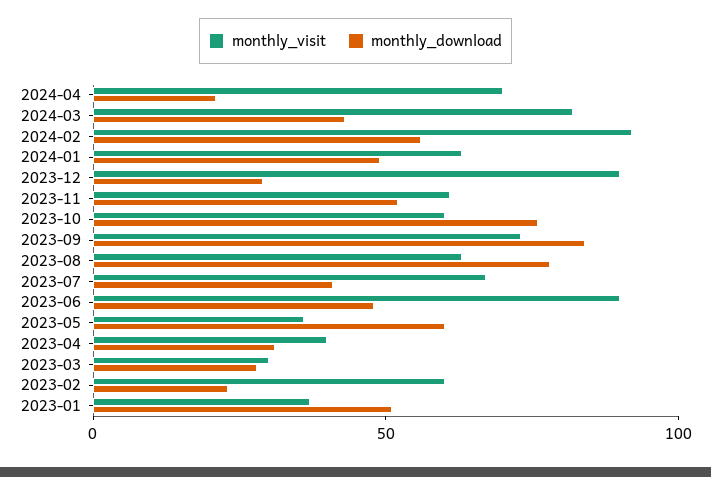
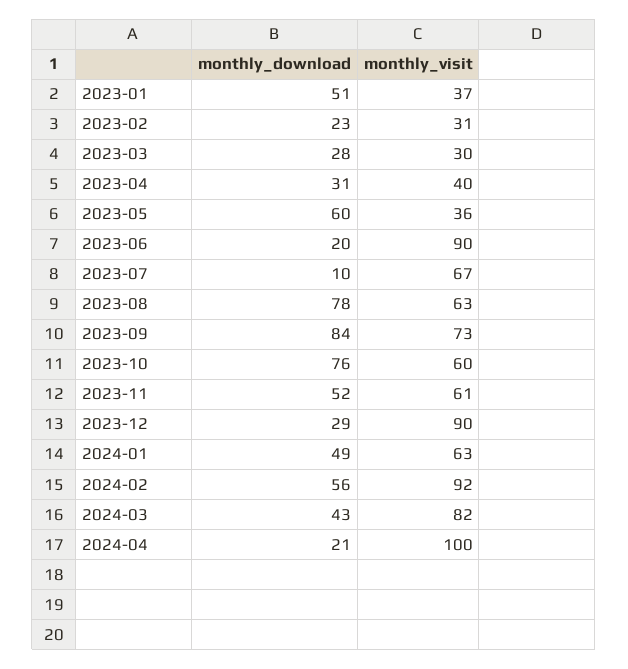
  {
    "monthly_visit": {
-     "2024-04": 70,
+     "2024-04": 100,
      "2024-03": 82,
      "2024-02": 92,
      "2024-01": 63,
      "2023-12": 90,
      "2023-11": 61,
      "2023-10": 60,
      "2023-09": 73,
      "2023-08": 63,
      "2023-07": 67,
      "2023-06": 90,
      "2023-05": 36,
      "2023-04": 40,
      "2023-03": 30,
-     "2023-02": 60,
+     "2023-02": 31,
      "2023-01": 37
    },
    "monthly_download": {
      "2024-04": 21,
      "2024-03": 43,
      "2024-02": 56,
      "2024-01": 49,
      "2023-12": 29,
      "2023-11": 52,
      "2023-10": 76,
      "2023-09": 84,
      "2023-08": 78,
-     "2023-07": 40,
+     "2023-07": 10,
-     "2023-06": 50,
+     "2023-06": 20,
      "2023-05": 60,
      "2023-04": 31,
      "2023-03": 28,
      "2023-02": 23,
      "2023-01": 51
    }
  }

